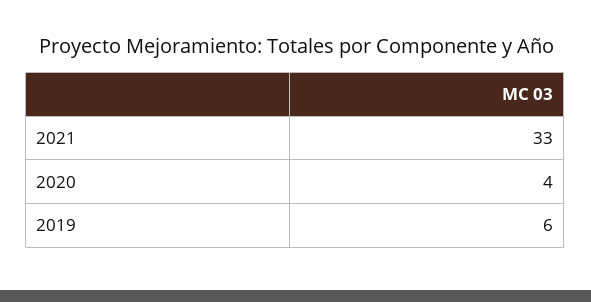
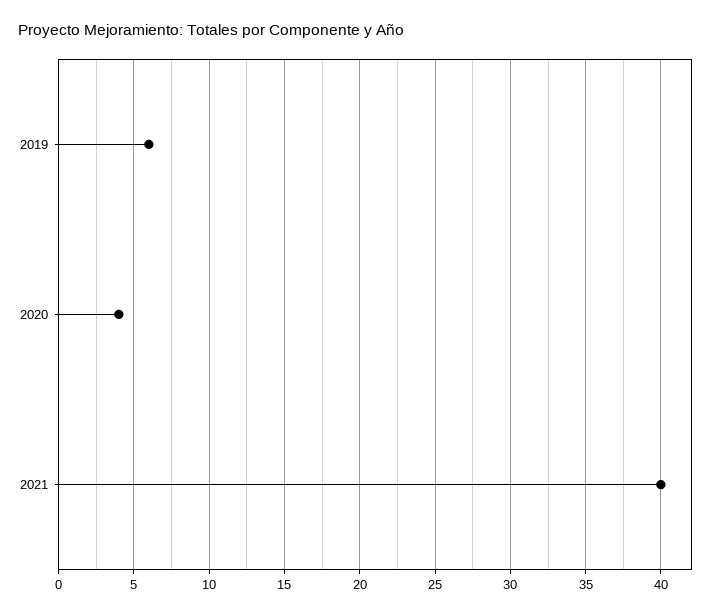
  {
-   "2021": 33,
+   "2021": 40,
    "2020": 4,
    "2019": 6
  }

